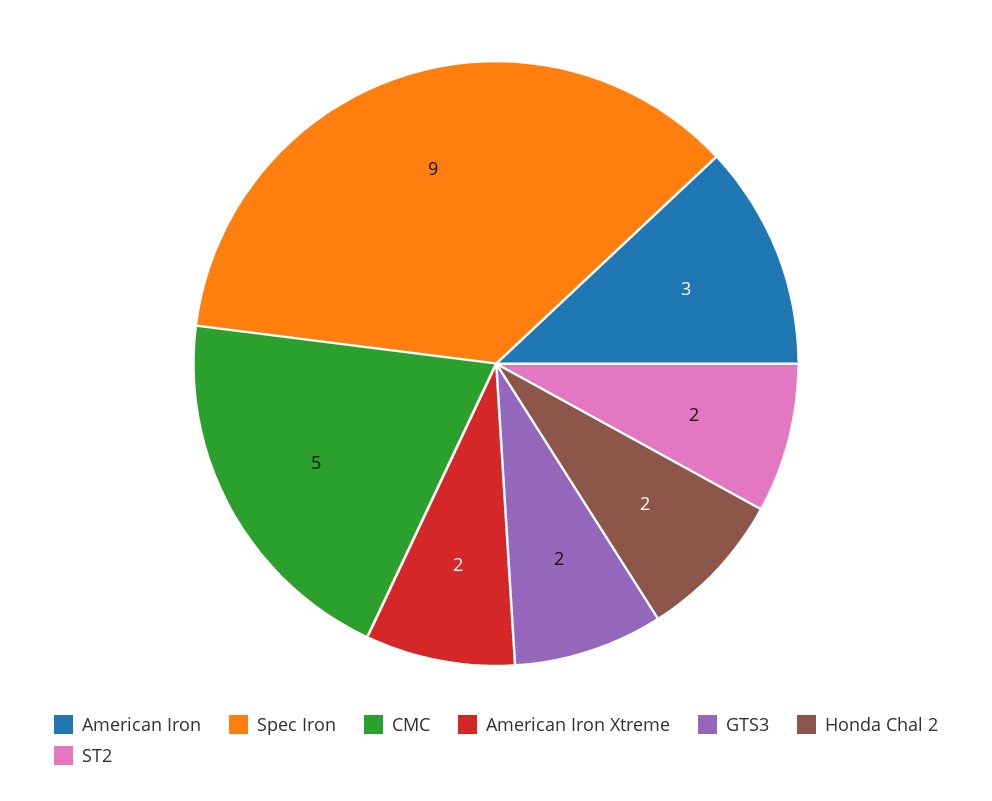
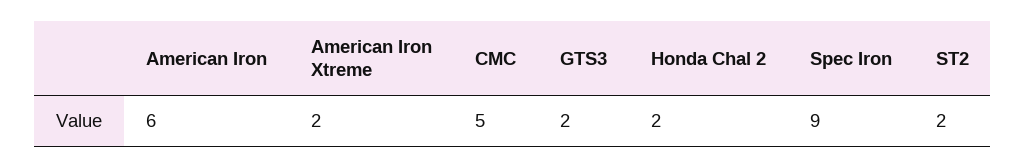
  {
-   "American Iron": 3,
+   "American Iron": 6,
    "Spec Iron": 9,
    "CMC": 5,
    "American Iron Xtreme": 2,
    "GTS3": 2,
    "Honda Chal 2": 2,
    "ST2": 2
  }

